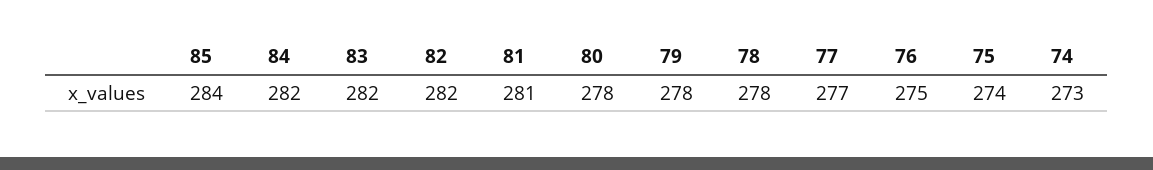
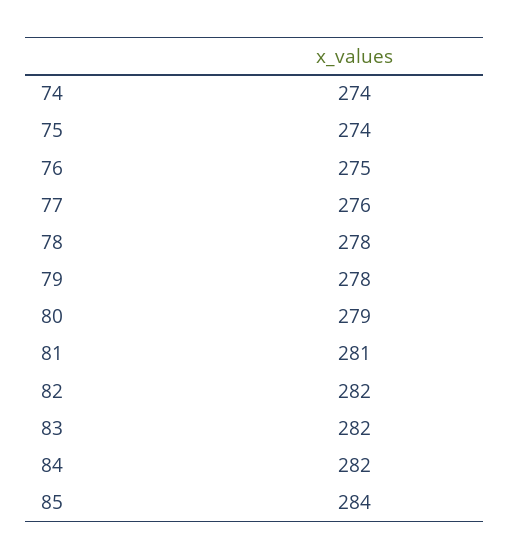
  {
    "85": 284,
    "84": 282,
    "83": 282,
    "82": 282,
    "81": 281,
-   "80": 278,
+   "80": 279,
    "79": 278,
    "78": 278,
-   "77": 277,
+   "77": 276,
    "76": 275,
    "75": 274,
-   "74": 273
+   "74": 274
  }

